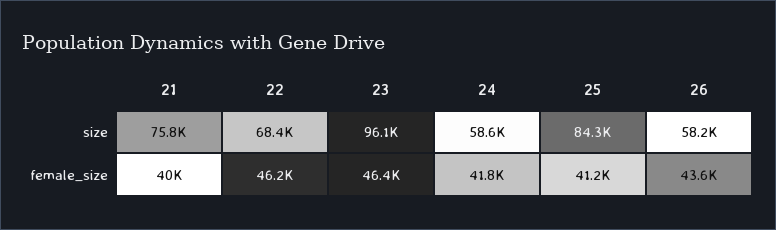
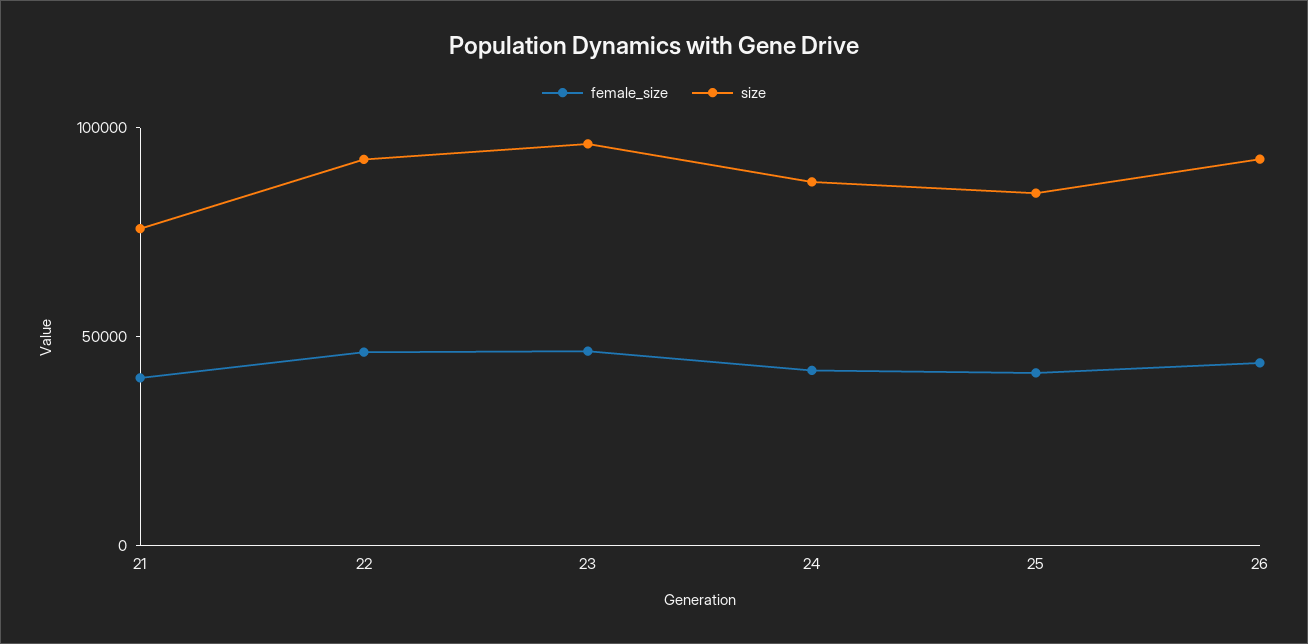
  {
    "size": {
      "21": 75800,
-     "22": 68400,
+     "22": 90000,
      "23": 96100,
-     "24": 58600,
+     "24": 90000,
      "25": 84300,
-     "26": 58200
+     "26": 90000
    },
    "female_size": {
      "21": 40000,
      "22": 46200,
      "23": 46400,
      "24": 41800,
      "25": 41200,
      "26": 43600
    }
  }

